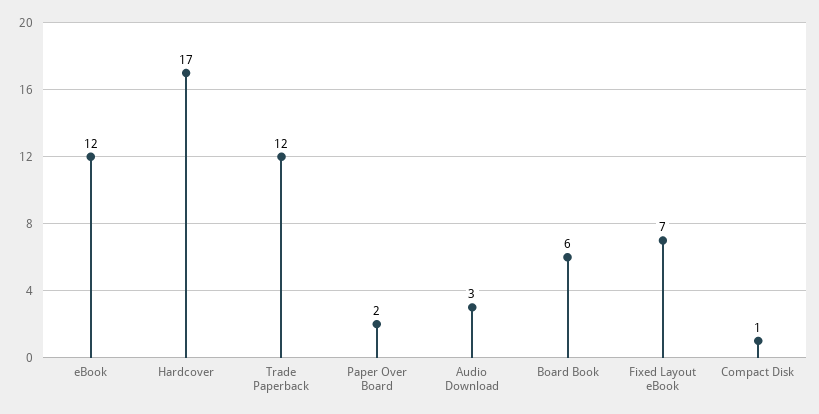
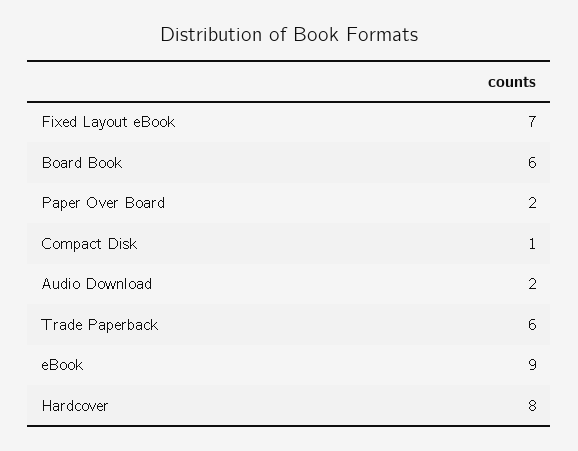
  {
-   "eBook": 12,
+   "eBook": 9,
-   "Hardcover": 17,
+   "Hardcover": 8,
-   "Trade Paperback": 12,
+   "Trade Paperback": 6,
    "Paper Over Board": 2,
-   "Audio Download": 3,
+   "Audio Download": 2,
    "Board Book": 6,
    "Fixed Layout eBook": 7,
    "Compact Disk": 1
  }

